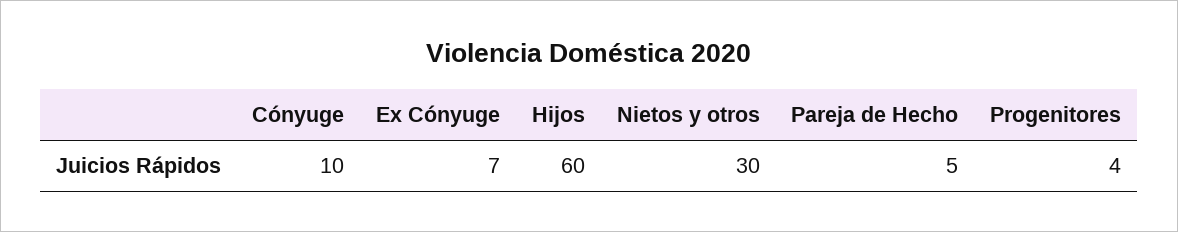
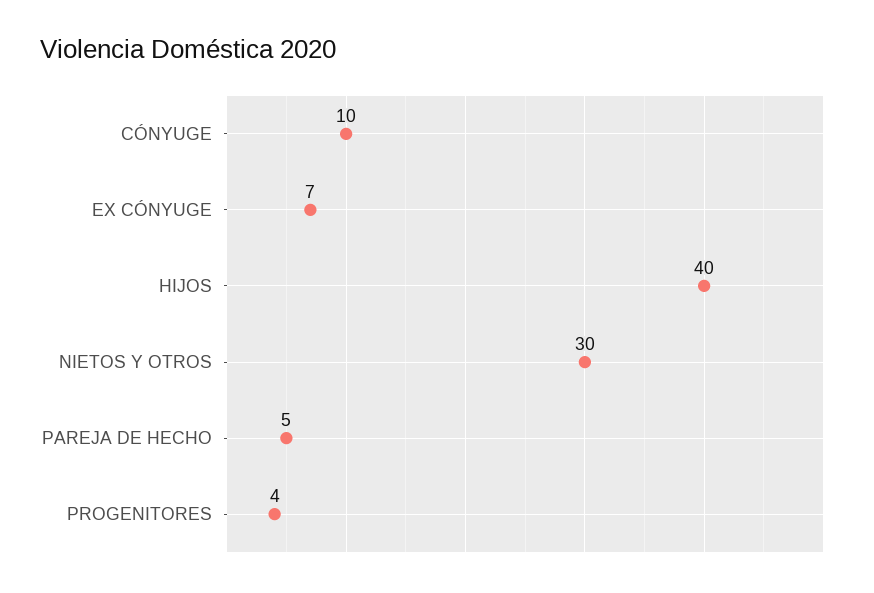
  {
    "Cónyuge": 10,
    "Ex Cónyuge": 7,
-   "Hijos": 60,
+   "Hijos": 40,
    "Nietos y otros": 30,
    "Pareja de Hecho": 5,
    "Progenitores": 4
  }

